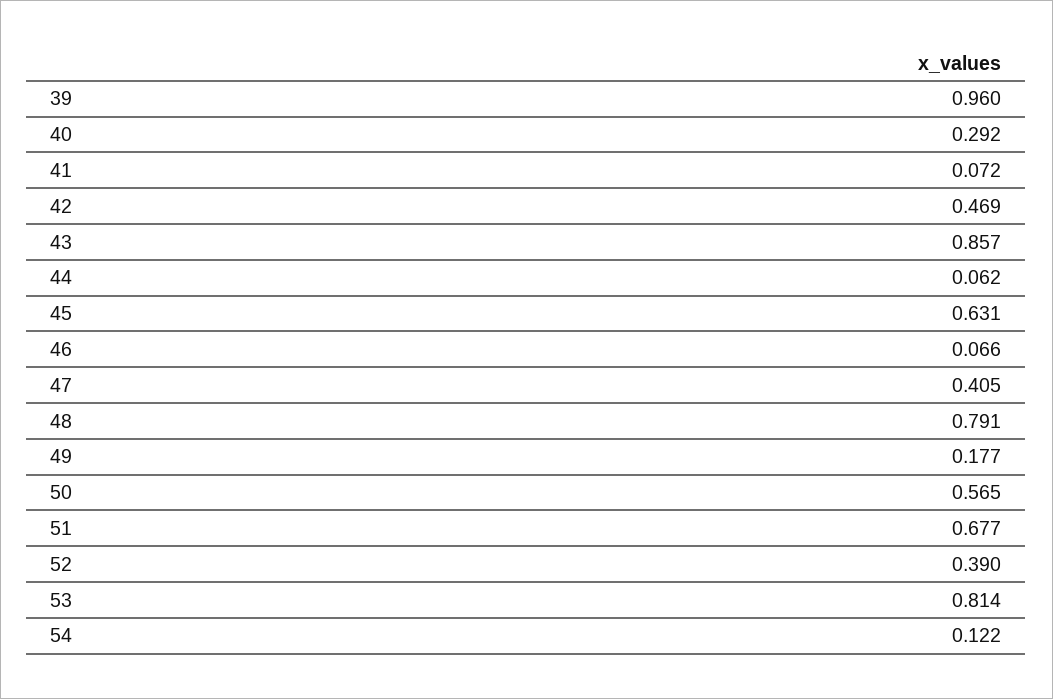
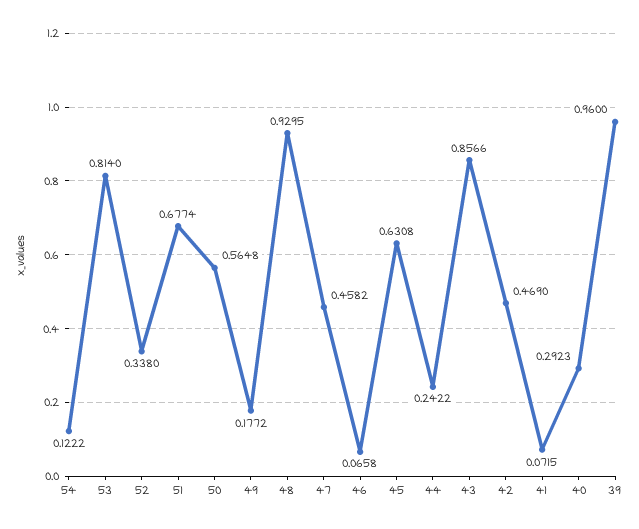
  {
    "39": 0.96,
    "40": 0.2923,
    "41": 0.0715,
    "42": 0.469,
    "43": 0.8566,
-   "44": 0.062,
+   "44": 0.2422,
    "45": 0.6308,
    "46": 0.0658,
-   "47": 0.405,
+   "47": 0.4582,
-   "48": 0.791,
+   "48": 0.9295,
    "49": 0.1772,
    "50": 0.5648,
    "51": 0.6774,
-   "52": 0.39,
+   "52": 0.338,
    "53": 0.814,
    "54": 0.1222
  }

